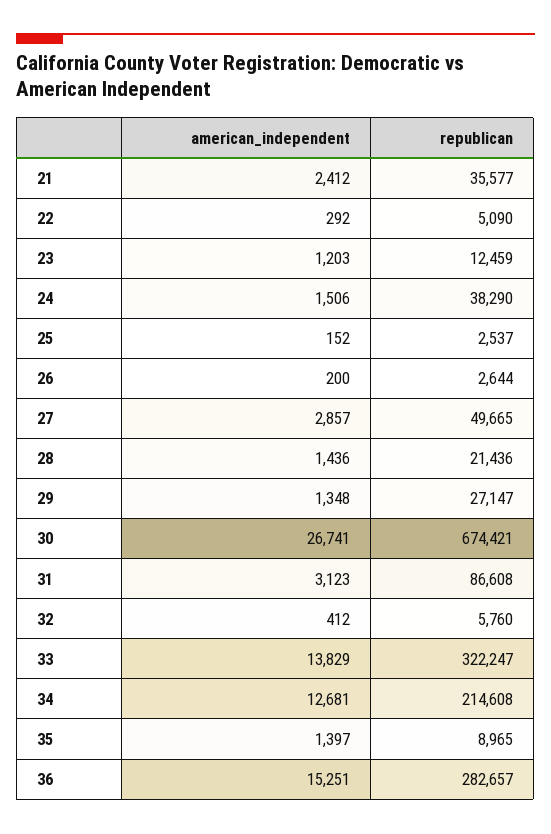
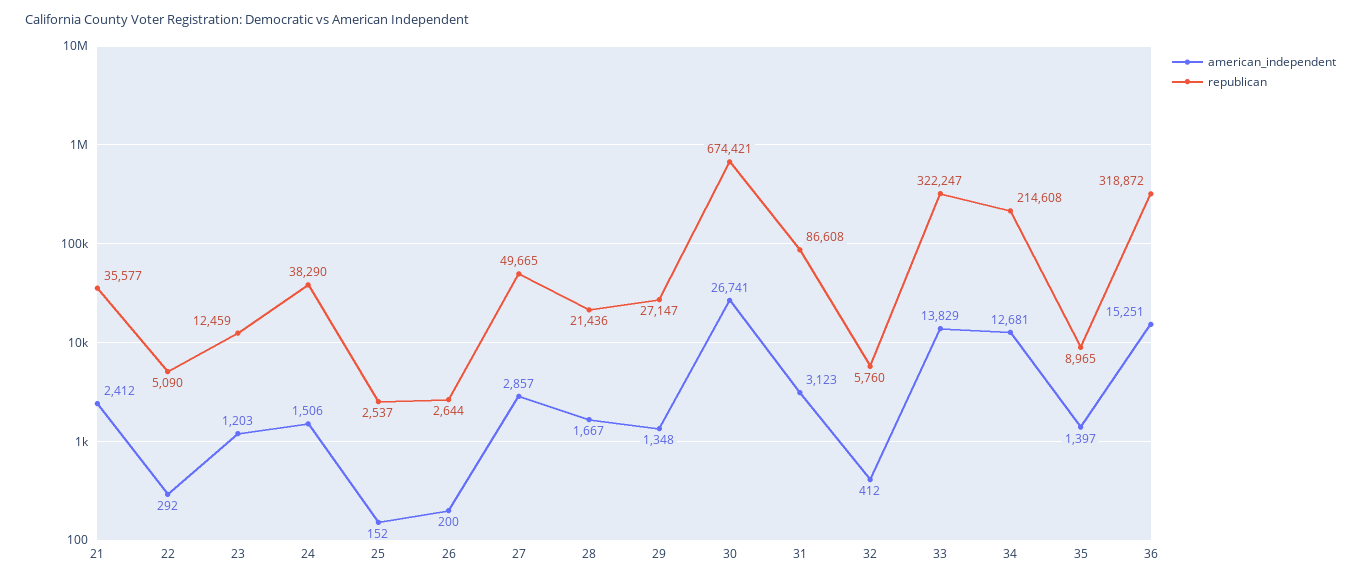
  {
    "american_independent": {
      "21": 2412,
      "22": 292,
      "23": 1203,
      "24": 1506,
      "25": 152,
      "26": 200,
      "27": 2857,
-     "28": 1436,
+     "28": 1667,
      "29": 1348,
      "30": 26741,
      "31": 3123,
      "32": 412,
      "33": 13829,
      "34": 12681,
      "35": 1397,
      "36": 15251
    },
    "republican": {
      "21": 35577,
      "22": 5090,
      "23": 12459,
      "24": 38290,
      "25": 2537,
      "26": 2644,
      "27": 49665,
      "28": 21436,
      "29": 27147,
      "30": 674421,
      "31": 86608,
      "32": 5760,
      "33": 322247,
      "34": 214608,
      "35": 8965,
-     "36": 282657
+     "36": 318872
    }
  }

